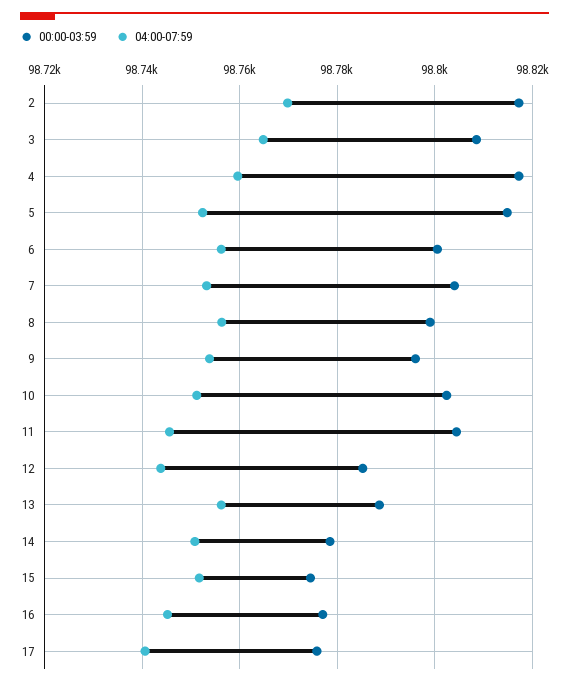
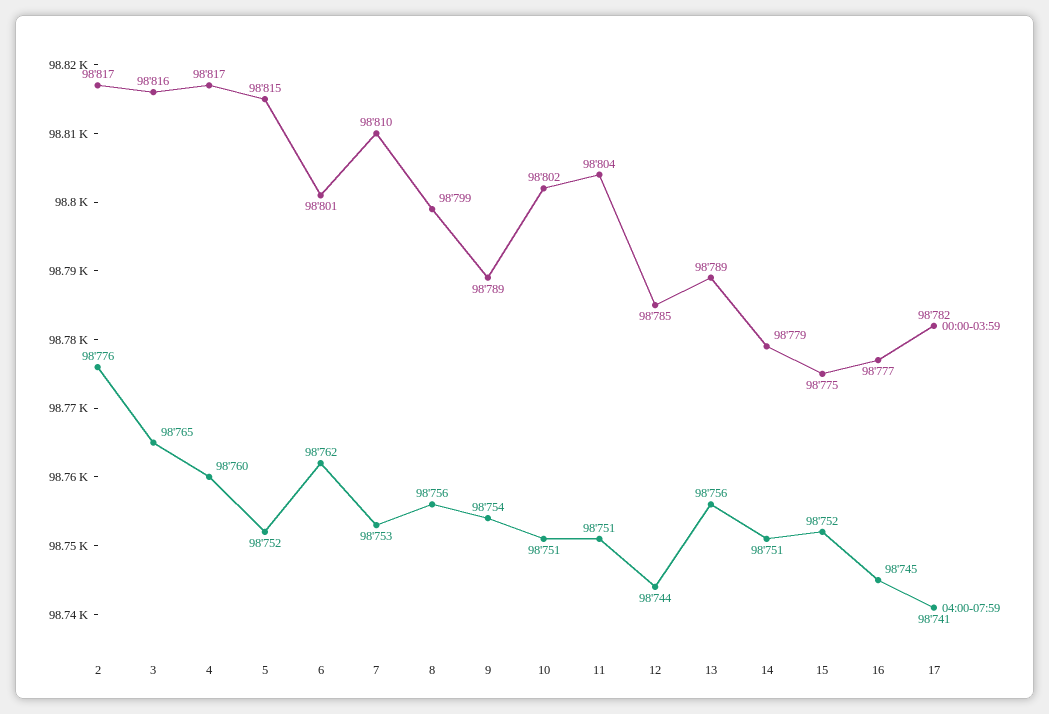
  {
    "00:00-03:59": {
      "2": 98817,
-     "3": 98808,
+     "3": 98816,
      "4": 98817,
      "5": 98815,
      "6": 98801,
-     "7": 98804,
+     "7": 98810,
      "8": 98799,
-     "9": 98796,
+     "9": 98789,
      "10": 98802,
      "11": 98804,
      "12": 98785,
      "13": 98789,
      "14": 98779,
      "15": 98775,
      "16": 98777,
-     "17": 98776
+     "17": 98782
    },
    "04:00-07:59": {
-     "2": 98770,
+     "2": 98776,
      "3": 98765,
      "4": 98760,
      "5": 98752,
-     "6": 98756,
+     "6": 98762,
      "7": 98753,
      "8": 98756,
      "9": 98754,
      "10": 98751,
-     "11": 98746,
+     "11": 98751,
      "12": 98744,
      "13": 98756,
      "14": 98751,
      "15": 98752,
      "16": 98745,
      "17": 98741
    }
  }

